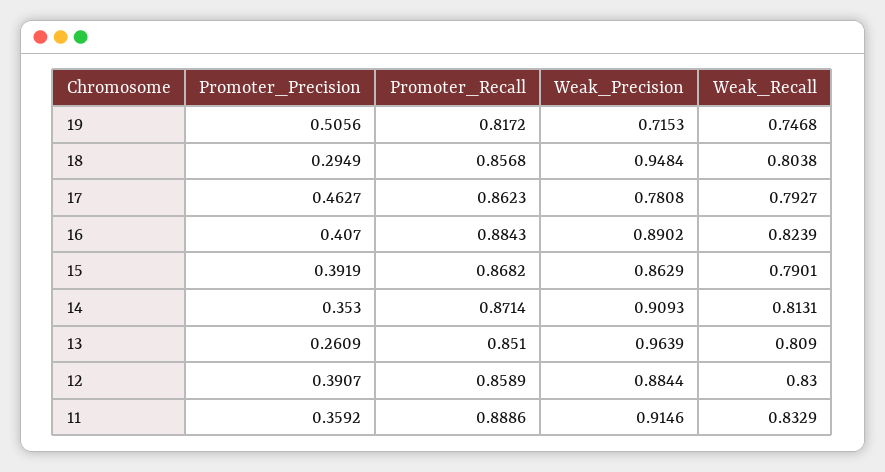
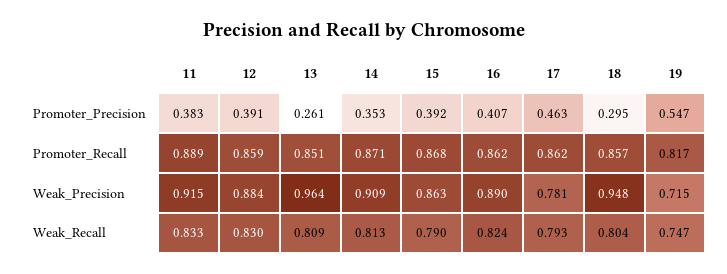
  {
    "Promoter_Precision": {
-     "19": 0.5056,
+     "19": 0.547,
      "18": 0.2949,
      "17": 0.4627,
      "16": 0.407,
      "15": 0.3919,
      "14": 0.353,
      "13": 0.2609,
      "12": 0.3907,
-     "11": 0.3592
+     "11": 0.383
    },
    "Promoter_Recall": {
      "19": 0.8172,
      "18": 0.8568,
      "17": 0.8623,
-     "16": 0.8843,
+     "16": 0.862,
      "15": 0.8682,
      "14": 0.8714,
      "13": 0.851,
      "12": 0.8589,
      "11": 0.8886
    },
    "Weak_Precision": {
      "19": 0.7153,
      "18": 0.9484,
      "17": 0.7808,
      "16": 0.8902,
      "15": 0.8629,
      "14": 0.9093,
      "13": 0.9639,
      "12": 0.8844,
      "11": 0.9146
    },
    "Weak_Recall": {
      "19": 0.7468,
      "18": 0.8038,
      "17": 0.7927,
      "16": 0.8239,
      "15": 0.7901,
      "14": 0.8131,
      "13": 0.809,
      "12": 0.83,
      "11": 0.8329
    }
  }

